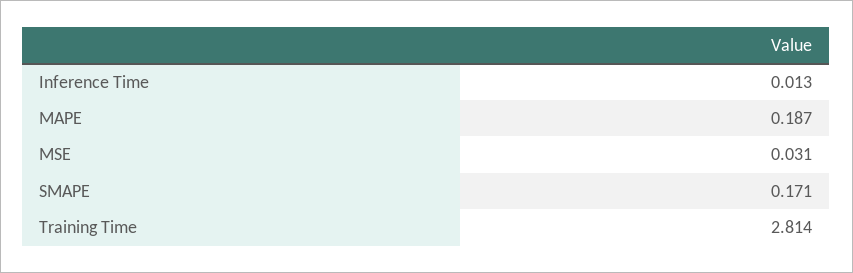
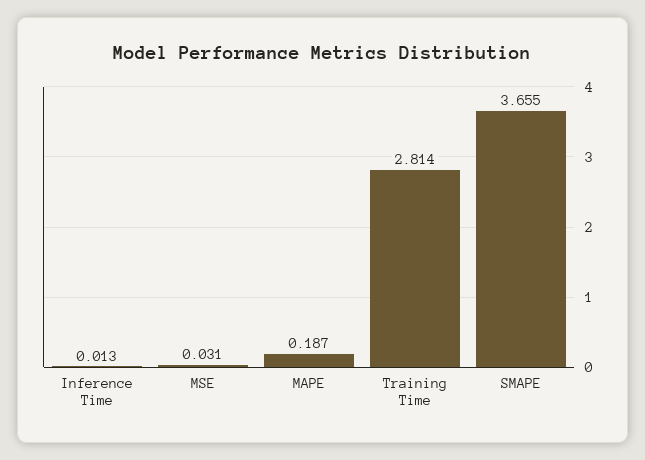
  {
    "Inference Time": 0.013,
    "MAPE": 0.187,
    "MSE": 0.031,
-   "SMAPE": 0.171,
+   "SMAPE": 3.655,
    "Training Time": 2.814
  }

